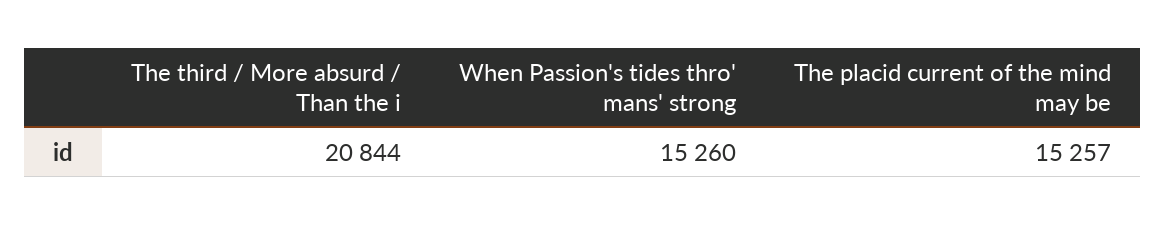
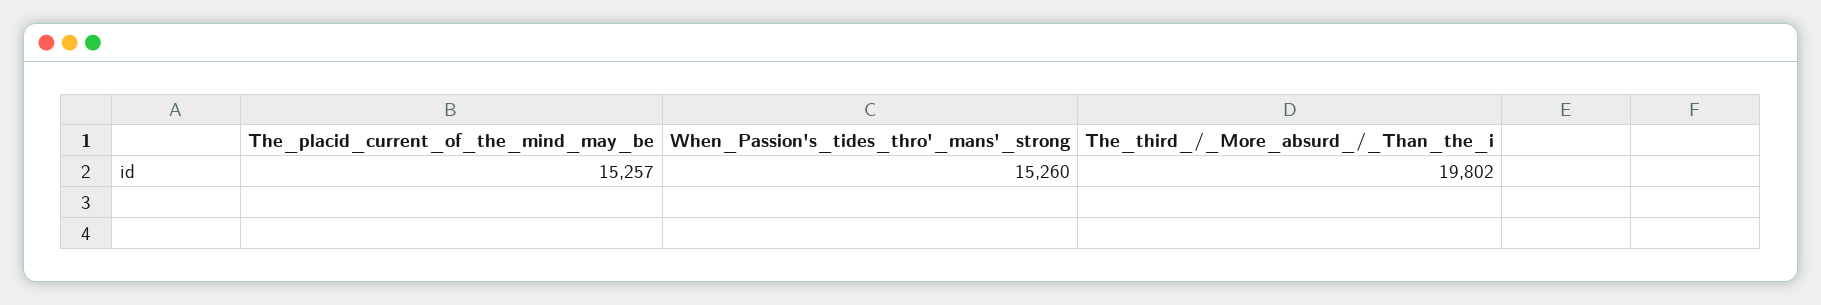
  {
-   "The third / More absurd / Than the i": 20844,
+   "The third / More absurd / Than the i": 19802,
    "When Passion's tides thro' mans' strong": 15260,
    "The placid current of the mind may be": 15257
  }

